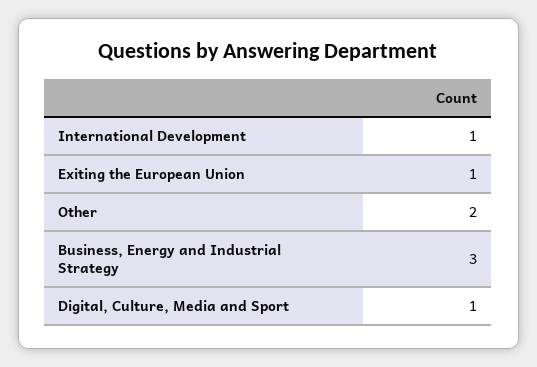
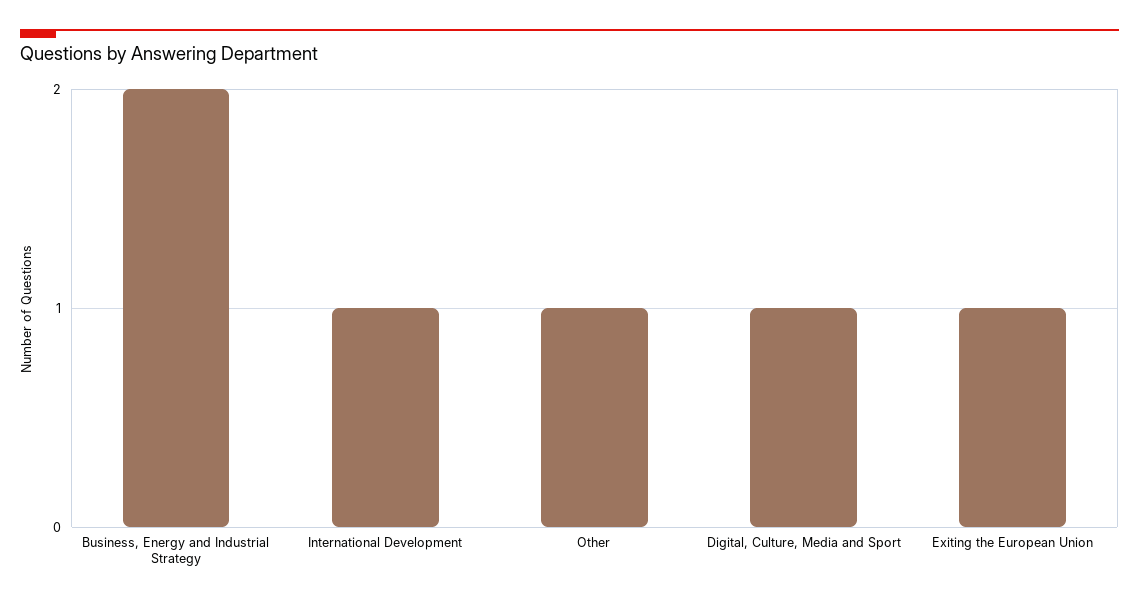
  {
    "International Development": 1,
    "Exiting the European Union": 1,
-   "Other": 2,
+   "Other": 1,
-   "Business, Energy and Industrial Strategy": 3,
+   "Business, Energy and Industrial Strategy": 2,
    "Digital, Culture, Media and Sport": 1
  }

